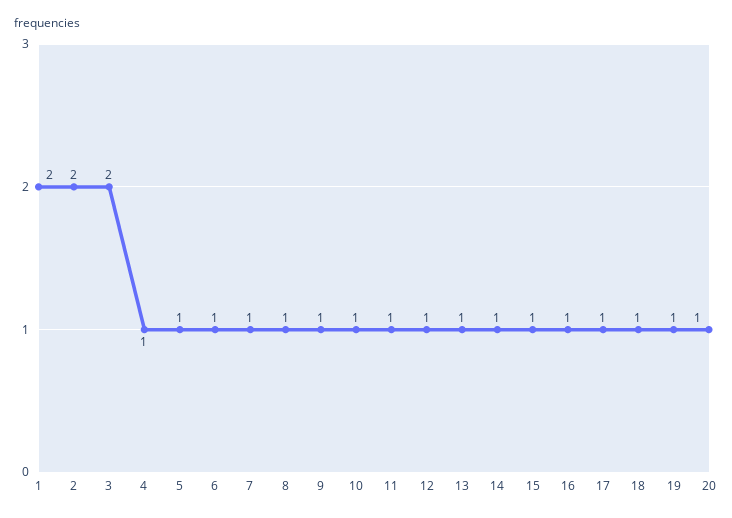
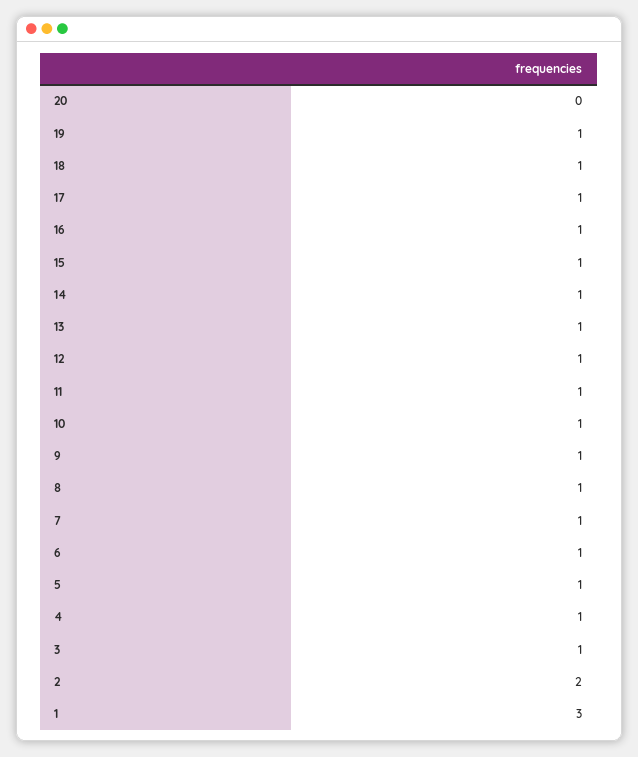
  {
-   "1": 2,
+   "1": 3,
    "2": 2,
-   "3": 2,
+   "3": 1,
    "4": 1,
    "5": 1,
    "6": 1,
    "7": 1,
    "8": 1,
    "9": 1,
    "10": 1,
    "11": 1,
    "12": 1,
    "13": 1,
    "14": 1,
    "15": 1,
    "16": 1,
    "17": 1,
    "18": 1,
    "19": 1,
-   "20": 1
+   "20": 0
  }

